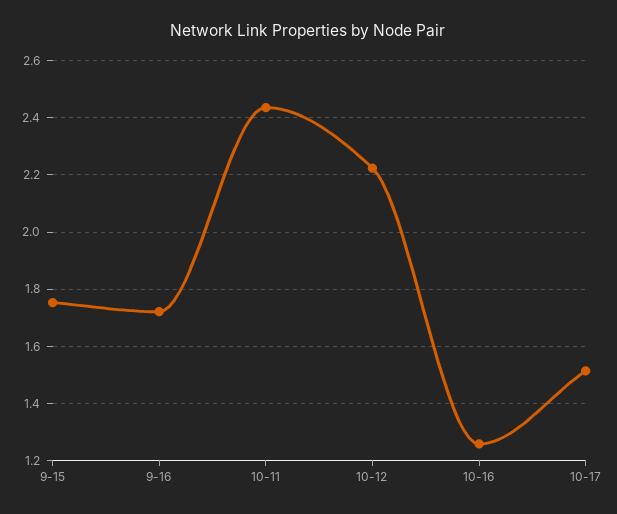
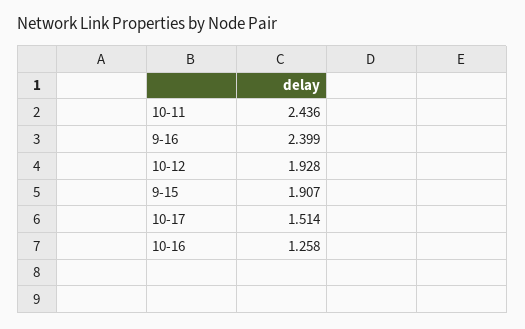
  {
-   "9-15": 1.75,
+   "9-15": 1.907,
-   "9-16": 1.725,
+   "9-16": 2.399,
    "10-11": 2.436,
-   "10-12": 2.225,
+   "10-12": 1.928,
    "10-16": 1.258,
    "10-17": 1.514
  }

